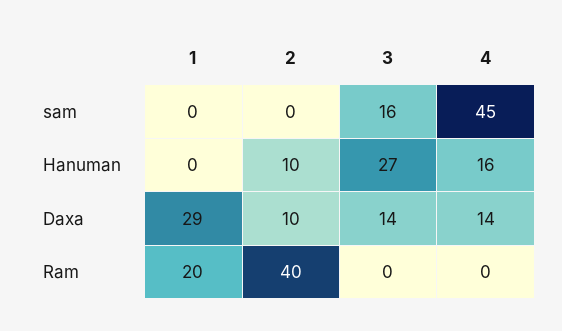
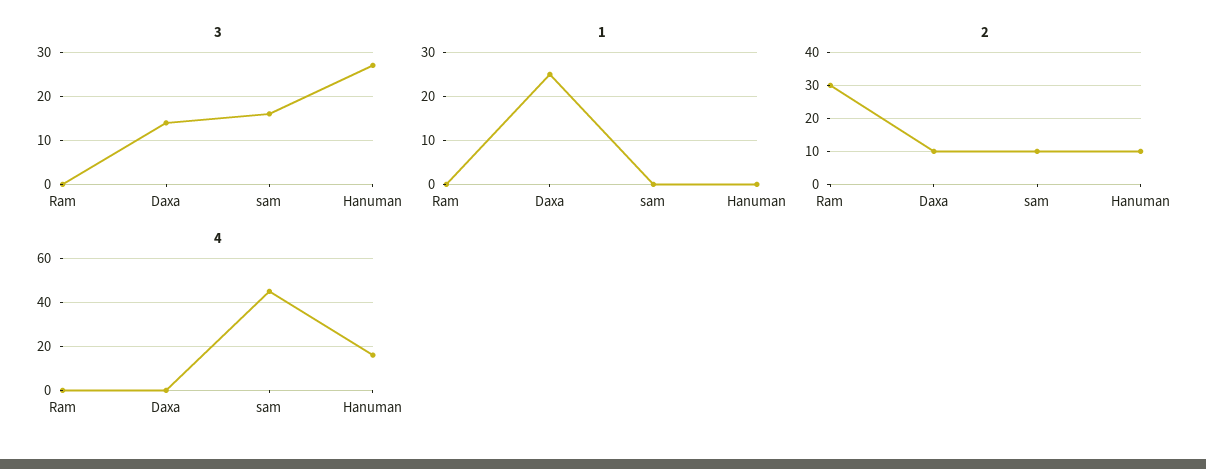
  {
    "1": {
      "sam": 0,
      "Hanuman": 0,
-     "Daxa": 29,
+     "Daxa": 25,
-     "Ram": 20
+     "Ram": 0
    },
    "2": {
-     "sam": 0,
+     "sam": 10,
      "Hanuman": 10,
      "Daxa": 10,
-     "Ram": 40
+     "Ram": 30
    },
    "3": {
      "sam": 16,
      "Hanuman": 27,
      "Daxa": 14,
      "Ram": 0
    },
    "4": {
      "sam": 45,
      "Hanuman": 16,
-     "Daxa": 14,
+     "Daxa": 0,
      "Ram": 0
    }
  }

